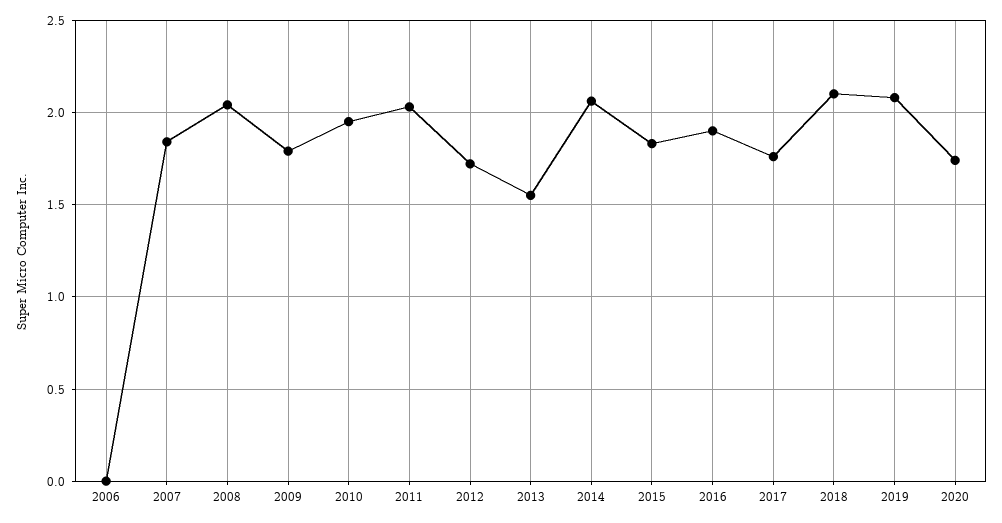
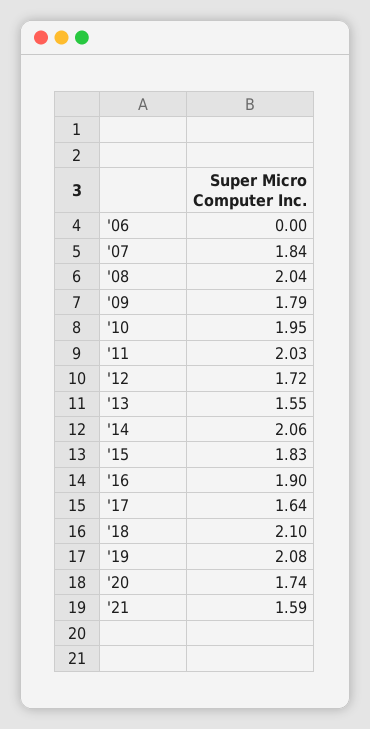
  {
    "2006": 0,
    "2007": 1.84,
    "2008": 2.04,
    "2009": 1.79,
    "2010": 1.95,
    "2011": 2.03,
    "2012": 1.72,
    "2013": 1.55,
    "2014": 2.06,
    "2015": 1.83,
    "2016": 1.9,
-   "2017": 1.75,
+   "2017": 1.64,
    "2018": 2.1,
    "2019": 2.08,
-   "2020": 1.74
+   "2020": 1.74,
+   "'21": 1.59
  }

